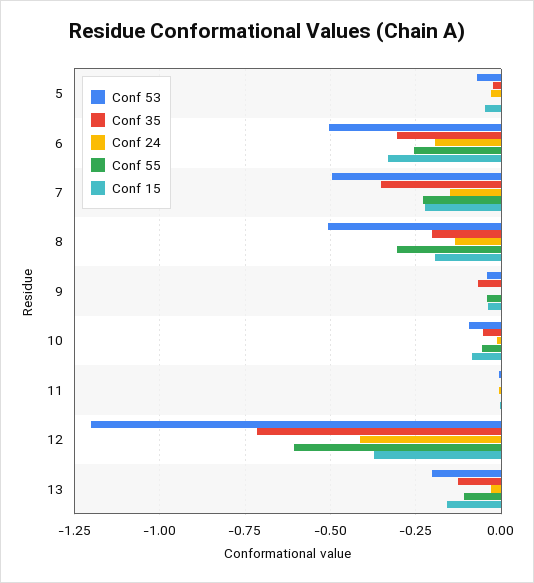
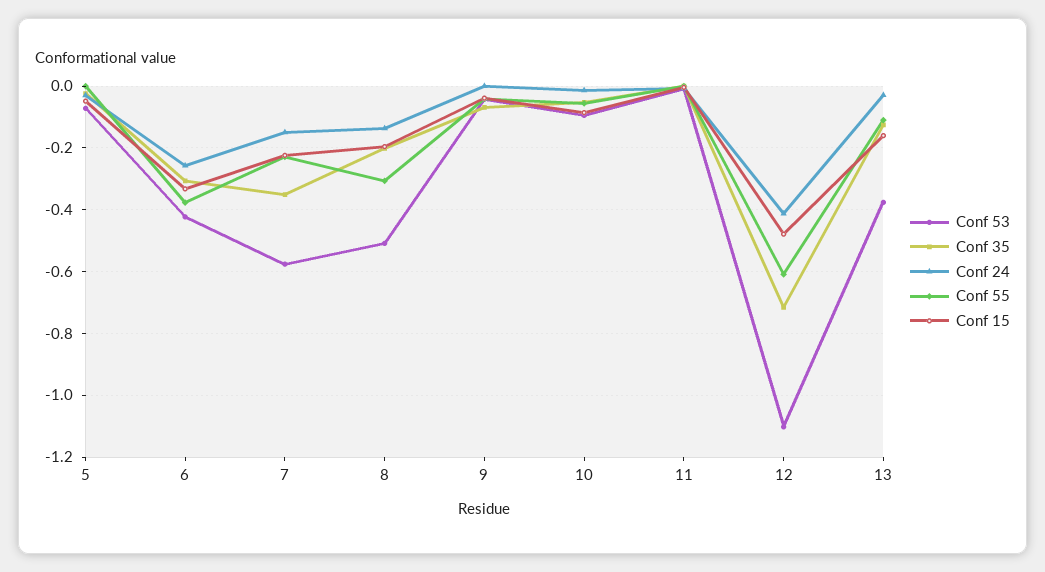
  {
    "Conf 53": {
      "5": -0.08,
-     "6": -0.5,
+     "6": -0.42,
-     "7": -0.5,
+     "7": -0.58,
      "8": -0.5,
      "9": -0.04,
      "10": -0.1,
      "11": 0,
-     "12": -1.2,
+     "12": -1.1,
-     "13": -0.2
+     "13": -0.38
    },
    "Conf 35": {
      "5": -0.02,
      "6": -0.3,
      "7": -0.36,
      "8": -0.2,
      "9": -0.06,
      "10": -0.06,
      "11": 0,
      "12": -0.72,
      "13": -0.12
    },
    "Conf 24": {
      "5": -0.04,
-     "6": -0.2,
+     "6": -0.26,
      "7": -0.16,
      "8": -0.14,
      "9": 0,
      "10": -0.02,
      "11": 0,
      "12": -0.42,
      "13": -0.02
    },
    "Conf 55": {
      "5": 0,
-     "6": -0.25,
+     "6": -0.38,
      "7": -0.22,
      "8": -0.3,
      "9": -0.04,
      "10": -0.06,
      "11": 0,
      "12": -0.6,
      "13": -0.1
    },
    "Conf 15": {
      "5": -0.04,
      "6": -0.34,
      "7": -0.22,
      "8": -0.2,
      "9": -0.04,
      "10": -0.08,
      "11": 0,
-     "12": -0.375,
+     "12": -0.48,
      "13": -0.16
    }
  }

